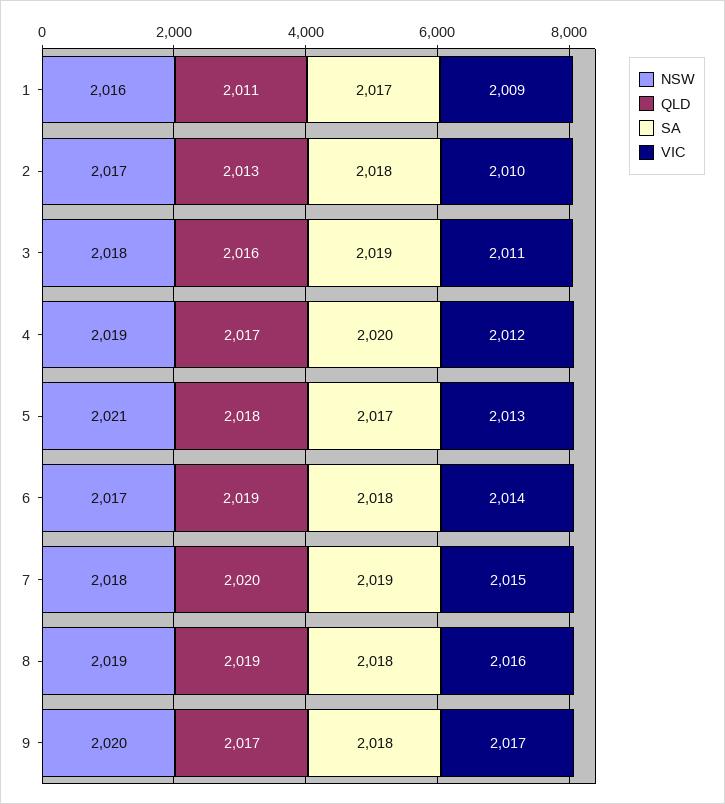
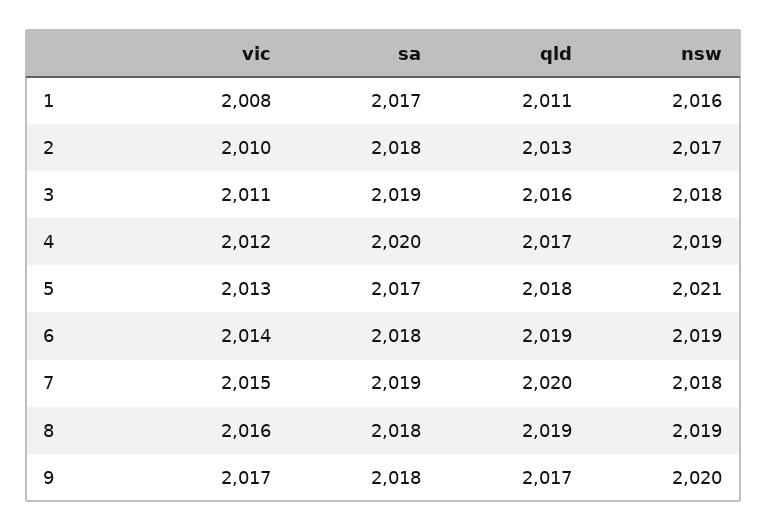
  {
    "NSW": {
      "1": 2016,
      "2": 2017,
      "3": 2018,
      "4": 2019,
      "5": 2021,
-     "6": 2017,
+     "6": 2019,
      "7": 2018,
      "8": 2019,
      "9": 2020
    },
    "QLD": {
      "1": 2011,
      "2": 2013,
      "3": 2016,
      "4": 2017,
      "5": 2018,
      "6": 2019,
      "7": 2020,
      "8": 2019,
      "9": 2017
    },
    "SA": {
      "1": 2017,
      "2": 2018,
      "3": 2019,
      "4": 2020,
      "5": 2017,
      "6": 2018,
      "7": 2019,
      "8": 2018,
      "9": 2018
    },
    "VIC": {
-     "1": 2009,
+     "1": 2008,
      "2": 2010,
      "3": 2011,
      "4": 2012,
      "5": 2013,
      "6": 2014,
      "7": 2015,
      "8": 2016,
      "9": 2017
    }
  }

